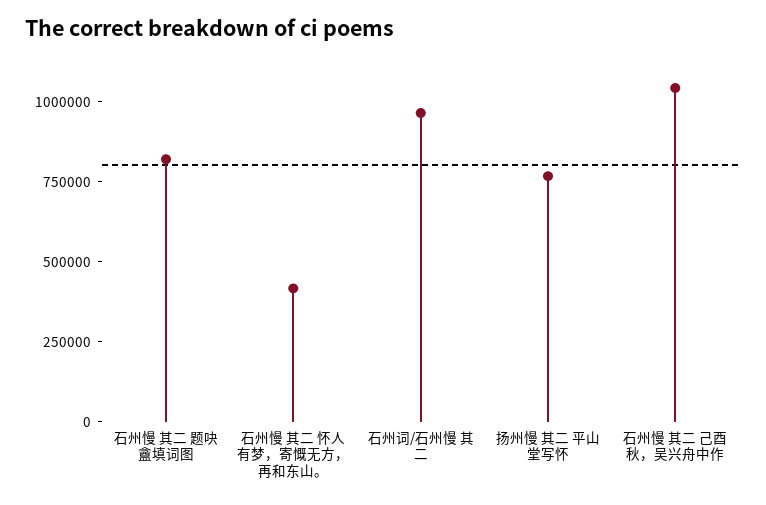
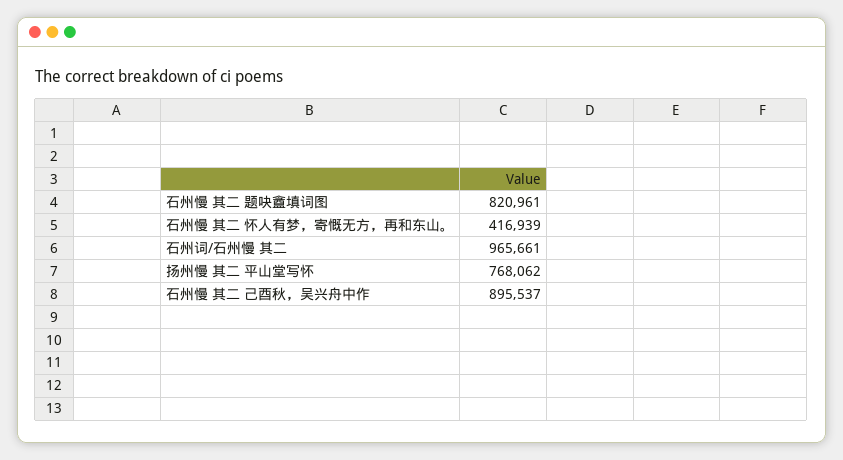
  {
    "石州慢 其二 题吷盦填词图": 820961,
    "石州慢 其二 怀人有梦，寄慨无方，再和东山。": 416939,
    "石州词/石州慢 其二": 965661,
    "扬州慢 其二 平山堂写怀": 768062,
-   "石州慢 其二 己酉秋，吴兴舟中作": 1050000
+   "石州慢 其二 己酉秋，吴兴舟中作": 895537
  }

